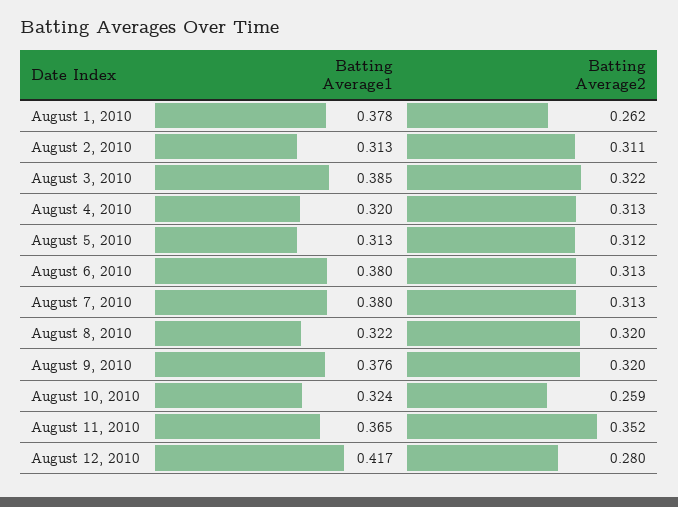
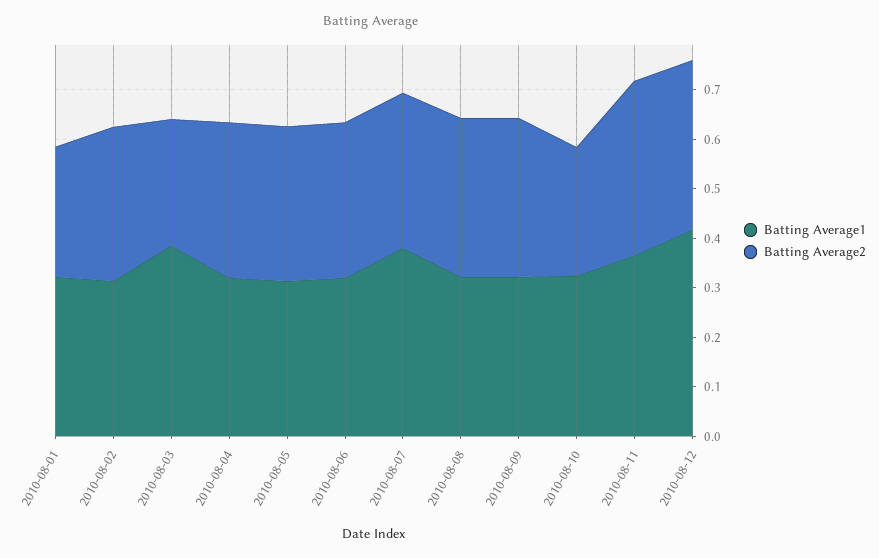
  {
    "Batting Average1": {
-     "August 1, 2010": 0.378,
+     "August 1, 2010": 0.32,
      "August 2, 2010": 0.313,
      "August 3, 2010": 0.385,
      "August 4, 2010": 0.32,
      "August 5, 2010": 0.313,
-     "August 6, 2010": 0.38,
+     "August 6, 2010": 0.32,
      "August 7, 2010": 0.38,
      "August 8, 2010": 0.322,
-     "August 9, 2010": 0.376,
+     "August 9, 2010": 0.32,
      "August 10, 2010": 0.324,
      "August 11, 2010": 0.365,
      "August 12, 2010": 0.417
    },
    "Batting Average2": {
      "August 1, 2010": 0.262,
      "August 2, 2010": 0.311,
-     "August 3, 2010": 0.322,
+     "August 3, 2010": 0.26,
      "August 4, 2010": 0.313,
      "August 5, 2010": 0.312,
      "August 6, 2010": 0.313,
      "August 7, 2010": 0.313,
      "August 8, 2010": 0.32,
      "August 9, 2010": 0.32,
      "August 10, 2010": 0.259,
      "August 11, 2010": 0.352,
-     "August 12, 2010": 0.28
+     "August 12, 2010": 0.34
    }
  }

